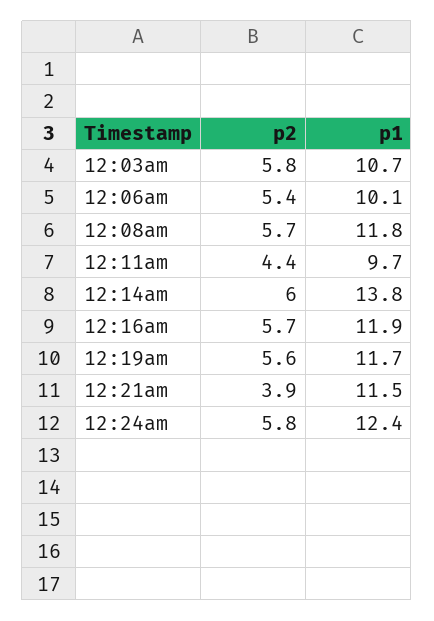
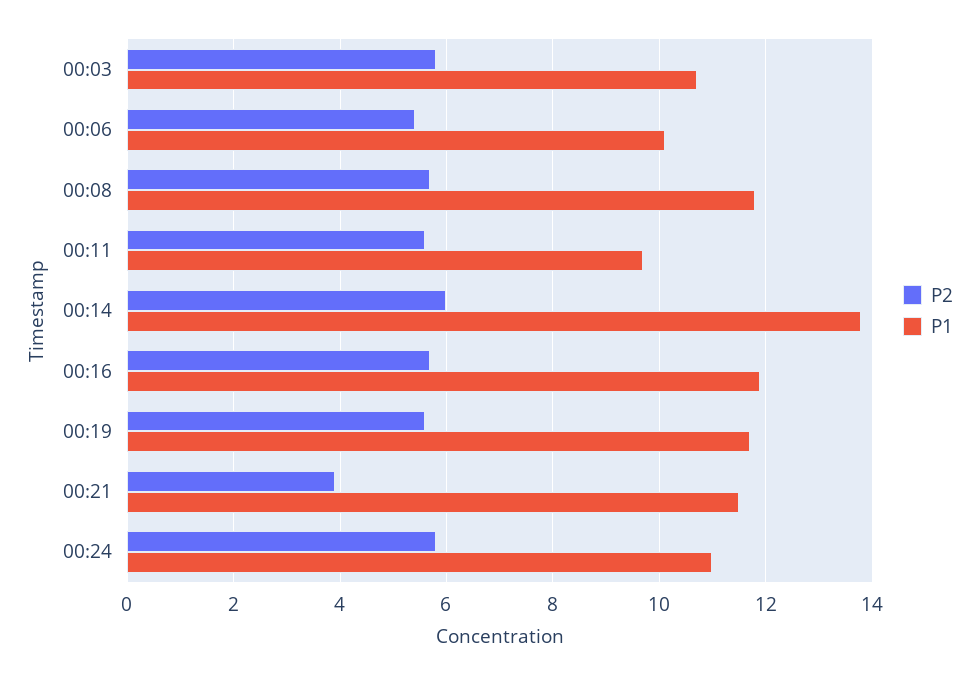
  {
    "p2": {
      "12:03am": 5.8,
      "12:06am": 5.4,
      "12:08am": 5.7,
-     "12:11am": 4.4,
+     "12:11am": 5.5,
      "12:14am": 6,
      "12:16am": 5.7,
      "12:19am": 5.6,
      "12:21am": 3.9,
      "12:24am": 5.8
    },
    "p1": {
      "12:03am": 10.7,
      "12:06am": 10.1,
      "12:08am": 11.8,
      "12:11am": 9.7,
      "12:14am": 13.8,
      "12:16am": 11.9,
      "12:19am": 11.7,
      "12:21am": 11.5,
-     "12:24am": 12.4
+     "12:24am": 11
    }
  }

